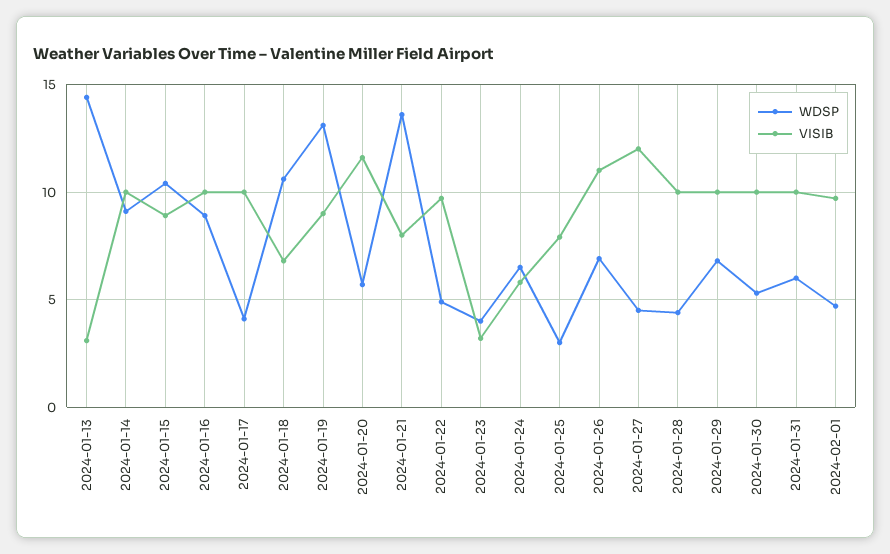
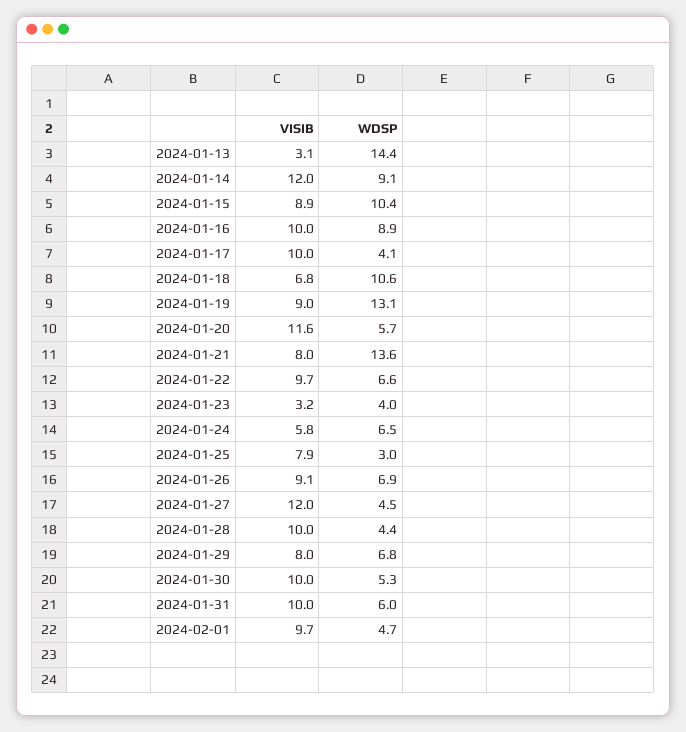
  {
    "WDSP": {
      "2024-01-13": 14.4,
      "2024-01-14": 9.1,
      "2024-01-15": 10.4,
      "2024-01-16": 8.9,
      "2024-01-17": 4.1,
      "2024-01-18": 10.6,
      "2024-01-19": 13.1,
      "2024-01-20": 5.7,
      "2024-01-21": 13.6,
-     "2024-01-22": 5,
+     "2024-01-22": 6.6,
      "2024-01-23": 4,
      "2024-01-24": 6.5,
      "2024-01-25": 3,
      "2024-01-26": 6.9,
      "2024-01-27": 4.5,
      "2024-01-28": 4.4,
      "2024-01-29": 6.8,
      "2024-01-30": 5.3,
      "2024-01-31": 6,
      "2024-02-01": 4.7
    },
    "VISIB": {
      "2024-01-13": 3.1,
-     "2024-01-14": 10,
+     "2024-01-14": 12,
      "2024-01-15": 8.9,
      "2024-01-16": 10,
      "2024-01-17": 10,
      "2024-01-18": 6.8,
      "2024-01-19": 9,
      "2024-01-20": 11.6,
      "2024-01-21": 8,
      "2024-01-22": 9.7,
      "2024-01-23": 3.2,
      "2024-01-24": 5.8,
      "2024-01-25": 7.9,
-     "2024-01-26": 11,
+     "2024-01-26": 9.1,
      "2024-01-27": 12,
      "2024-01-28": 10,
-     "2024-01-29": 10,
+     "2024-01-29": 8,
      "2024-01-30": 10,
      "2024-01-31": 10,
      "2024-02-01": 9.7
    }
  }

